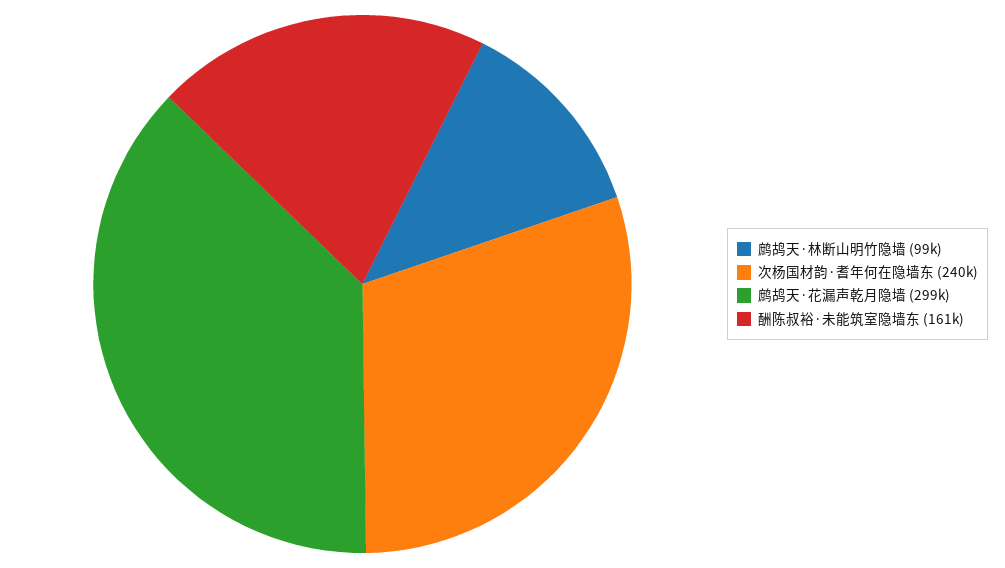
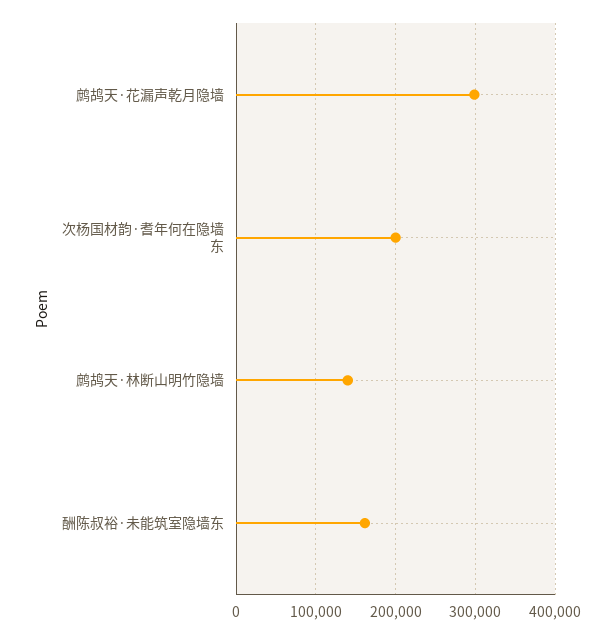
  {
-   "鹧鸪天·林断山明竹隐墙": 99000,
+   "鹧鸪天·林断山明竹隐墙": 140000,
-   "次杨国材韵·耆年何在隐墙东": 240000,
+   "次杨国材韵·耆年何在隐墙东": 200000,
    "鹧鸪天·花漏声乾月隐墙": 299000,
    "酬陈叔裕·未能筑室隐墙东": 161000
  }

